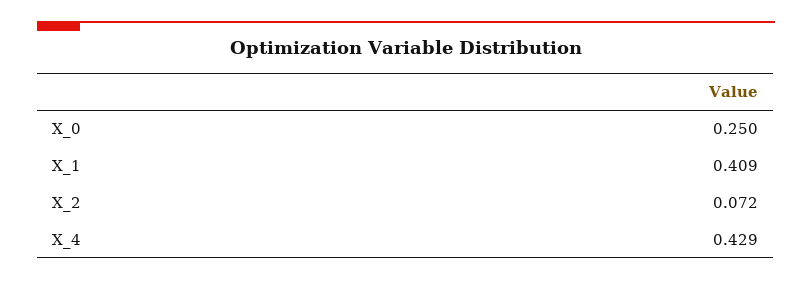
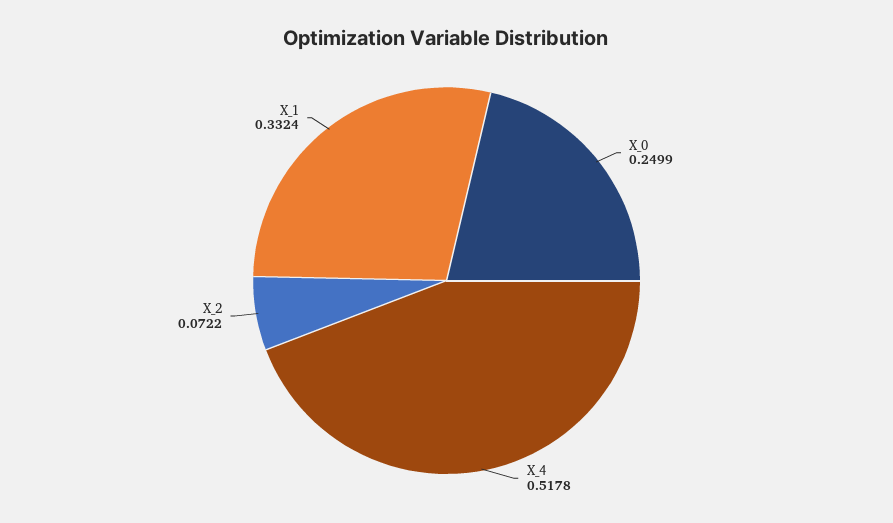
  {
    "X_0": 0.2499,
-   "X_1": 0.409,
+   "X_1": 0.3324,
    "X_2": 0.0722,
-   "X_4": 0.429
+   "X_4": 0.5178
  }

